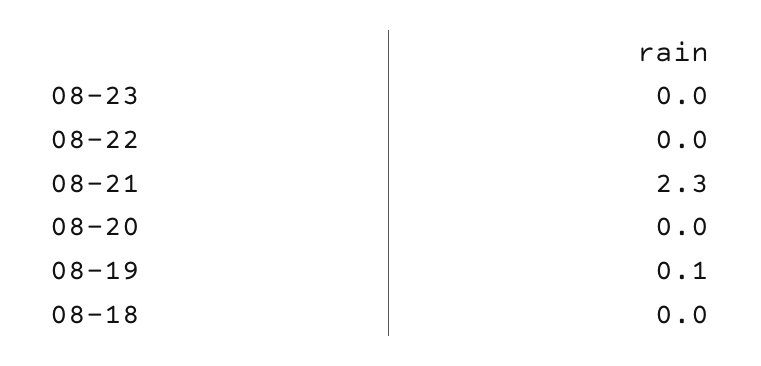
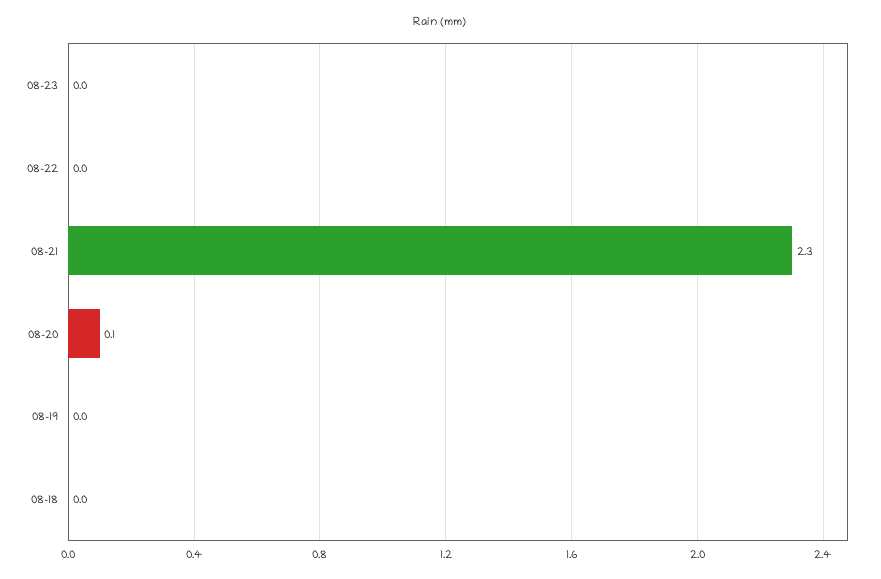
  {
    "08-23": 0,
    "08-22": 0,
    "08-21": 2.3,
-   "08-20": 0,
+   "08-20": 0.1,
-   "08-19": 0.1,
+   "08-19": 0,
    "08-18": 0
  }

